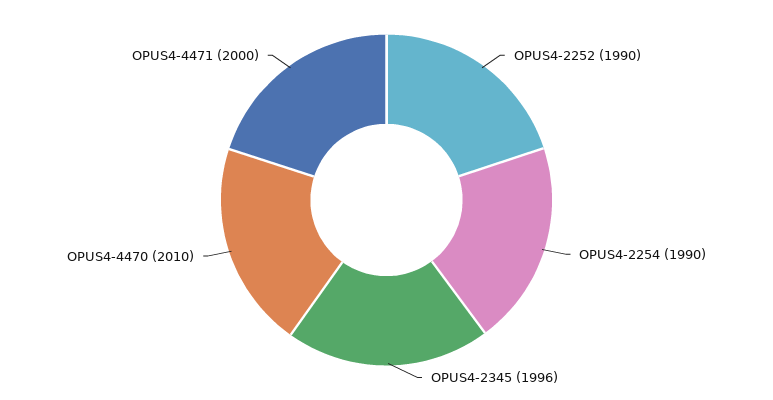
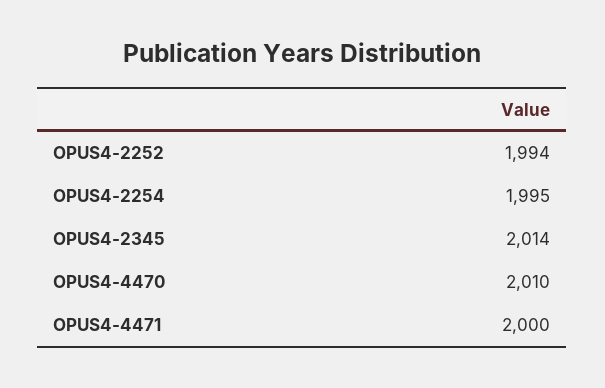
  {
-   "OPUS4-2252": 1990,
+   "OPUS4-2252": 1994,
-   "OPUS4-2254": 1990,
+   "OPUS4-2254": 1995,
-   "OPUS4-2345": 1996,
+   "OPUS4-2345": 2014,
    "OPUS4-4470": 2010,
    "OPUS4-4471": 2000
  }

